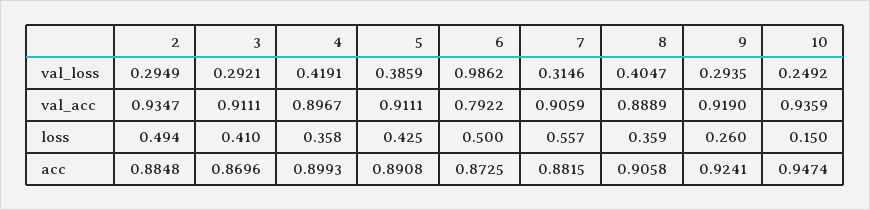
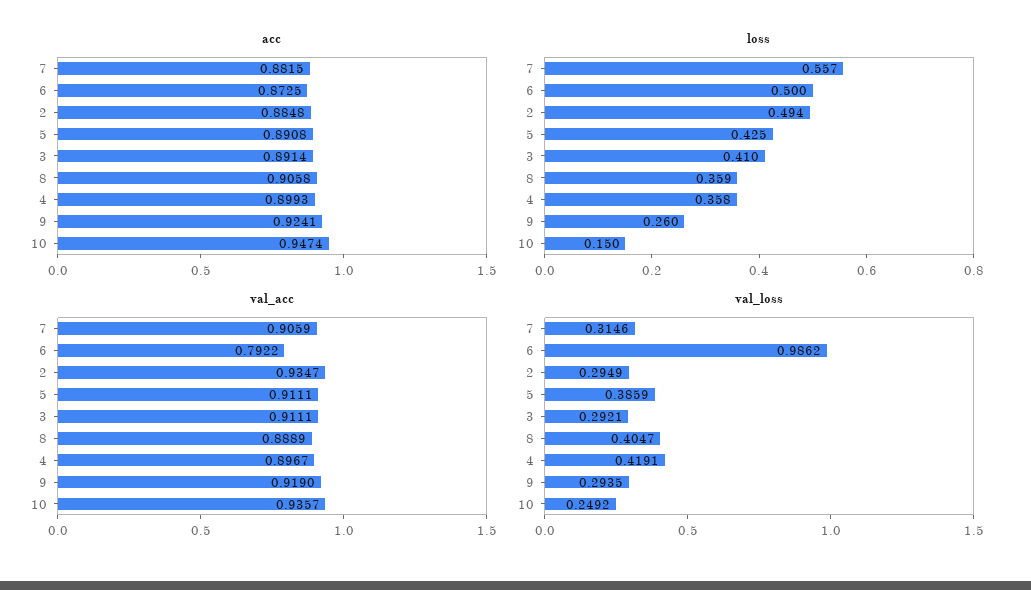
  {
    "val_loss": {
      "2": 0.2949,
      "3": 0.2921,
      "4": 0.4191,
      "5": 0.3859,
      "6": 0.9862,
      "7": 0.3146,
      "8": 0.4047,
      "9": 0.2935,
      "10": 0.2492
    },
    "val_acc": {
      "2": 0.9347,
      "3": 0.9111,
      "4": 0.8967,
      "5": 0.9111,
      "6": 0.7922,
      "7": 0.9059,
      "8": 0.8889,
      "9": 0.919,
-     "10": 0.9359
+     "10": 0.9357
    },
    "loss": {
      "2": 0.494,
      "3": 0.41,
      "4": 0.358,
      "5": 0.425,
      "6": 0.5,
      "7": 0.557,
      "8": 0.359,
      "9": 0.26,
      "10": 0.15
    },
    "acc": {
      "2": 0.8848,
-     "3": 0.8696,
+     "3": 0.8914,
      "4": 0.8993,
      "5": 0.8908,
      "6": 0.8725,
      "7": 0.8815,
      "8": 0.9058,
      "9": 0.9241,
      "10": 0.9474
    }
  }

